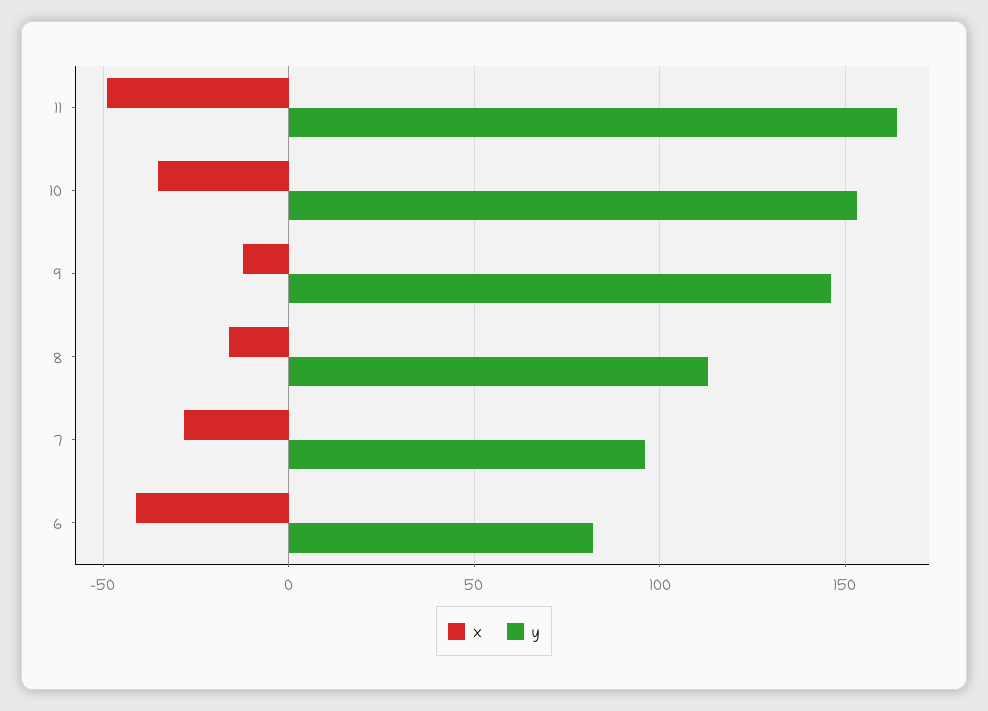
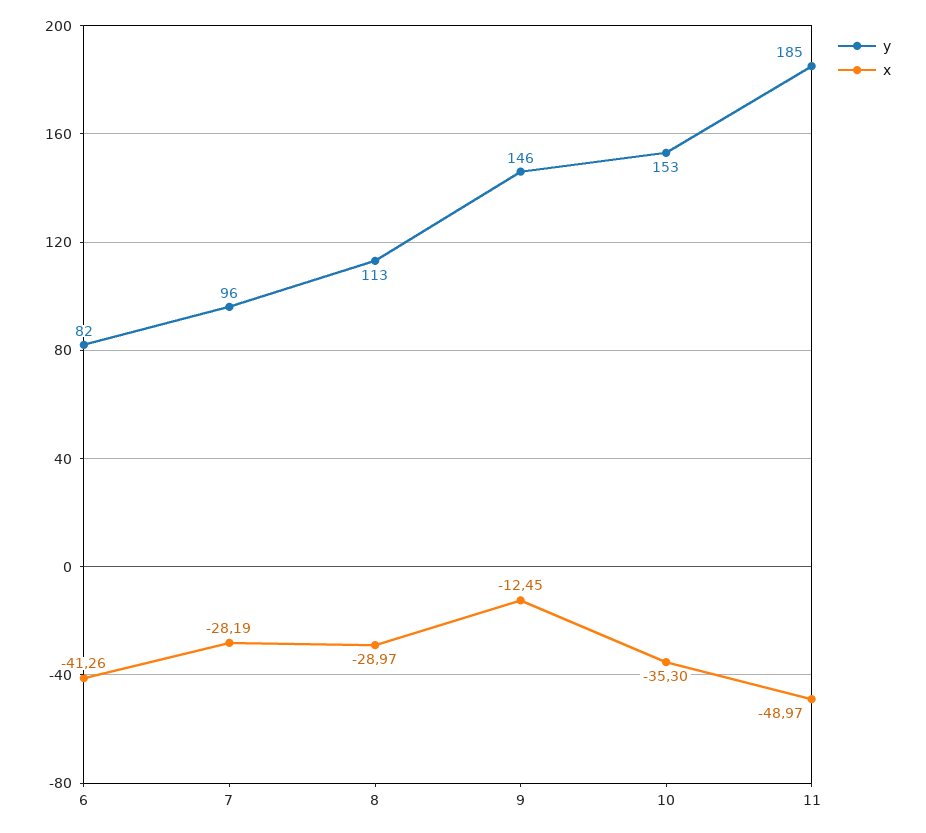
  {
    "x": {
      "11": -48.97,
      "10": -35.3,
      "9": -12.45,
-     "8": -15,
+     "8": -28.97,
      "7": -28.19,
      "6": -41.26
    },
    "y": {
-     "11": 165,
+     "11": 185,
      "10": 153,
      "9": 146,
      "8": 113,
      "7": 96,
      "6": 82
    }
  }

